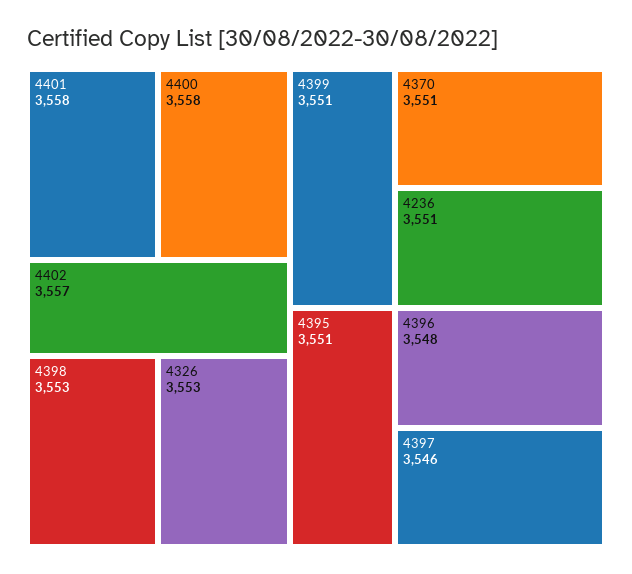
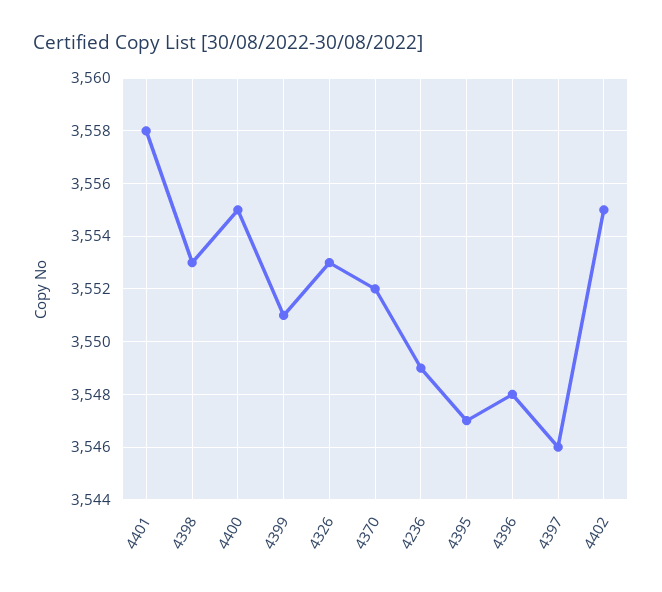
  {
    "4401": 3558,
-   "4400": 3558,
+   "4400": 3555,
-   "4402": 3557,
+   "4402": 3555,
    "4398": 3553,
    "4326": 3553,
    "4399": 3551,
-   "4370": 3551,
+   "4370": 3552,
-   "4236": 3551,
+   "4236": 3549,
-   "4395": 3551,
+   "4395": 3547,
    "4396": 3548,
    "4397": 3546
  }

